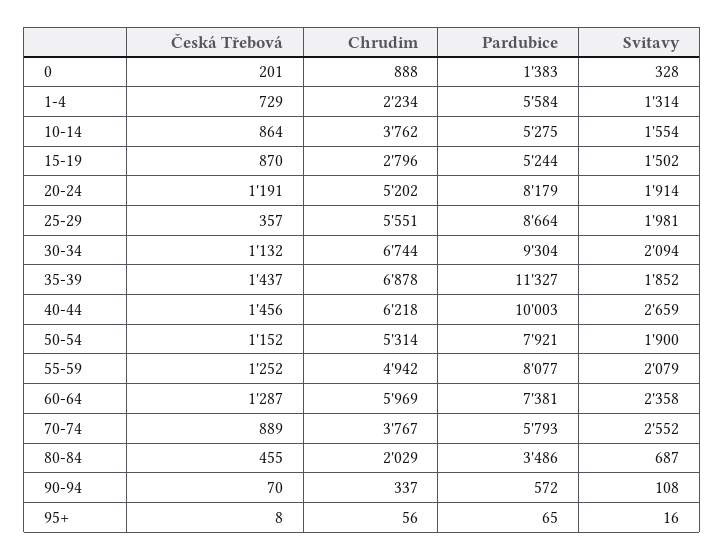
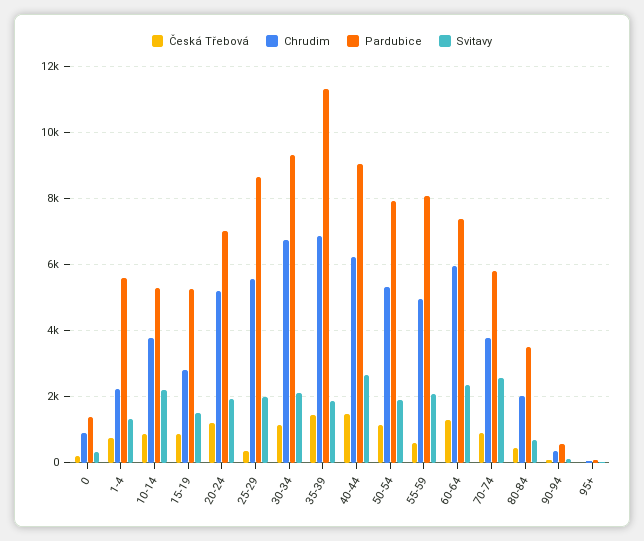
  {
    "Česká Třebová": {
      "0": 201,
      "1-4": 729,
      "10-14": 864,
      "15-19": 870,
      "20-24": 1191,
      "25-29": 357,
      "30-34": 1132,
      "35-39": 1437,
      "40-44": 1456,
      "50-54": 1152,
-     "55-59": 1252,
+     "55-59": 600,
      "60-64": 1287,
      "70-74": 889,
      "80-84": 455,
      "90-94": 70,
      "95+": 8
    },
    "Chrudim": {
      "0": 888,
      "1-4": 2234,
      "10-14": 3762,
      "15-19": 2796,
      "20-24": 5202,
      "25-29": 5551,
      "30-34": 6744,
      "35-39": 6878,
      "40-44": 6218,
      "50-54": 5314,
      "55-59": 4942,
      "60-64": 5969,
      "70-74": 3767,
      "80-84": 2029,
      "90-94": 337,
      "95+": 56
    },
    "Pardubice": {
      "0": 1383,
      "1-4": 5584,
      "10-14": 5275,
      "15-19": 5244,
-     "20-24": 8179,
+     "20-24": 7000,
      "25-29": 8664,
      "30-34": 9304,
      "35-39": 11327,
-     "40-44": 10003,
+     "40-44": 9000,
      "50-54": 7921,
      "55-59": 8077,
      "60-64": 7381,
      "70-74": 5793,
      "80-84": 3486,
      "90-94": 572,
      "95+": 65
    },
    "Svitavy": {
      "0": 328,
      "1-4": 1314,
-     "10-14": 1554,
+     "10-14": 2200,
      "15-19": 1502,
      "20-24": 1914,
      "25-29": 1981,
      "30-34": 2094,
      "35-39": 1852,
      "40-44": 2659,
      "50-54": 1900,
      "55-59": 2079,
      "60-64": 2358,
      "70-74": 2552,
      "80-84": 687,
      "90-94": 108,
      "95+": 16
    }
  }

